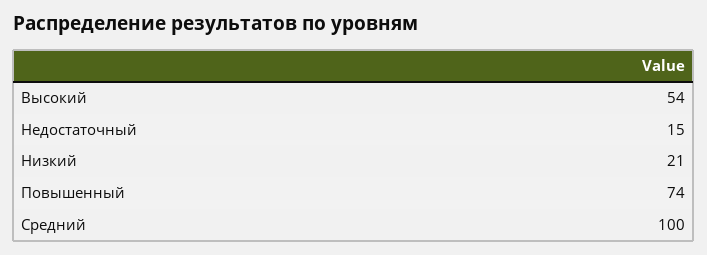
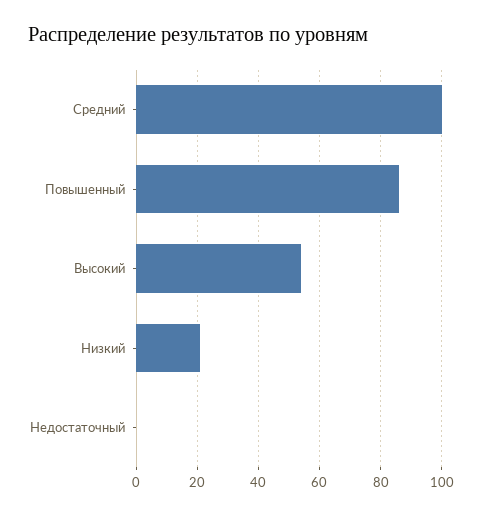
  {
    "Высокий": 54,
-   "Недостаточный": 15,
+   "Недостаточный": 0,
    "Низкий": 21,
-   "Повышенный": 74,
+   "Повышенный": 85,
    "Средний": 100
  }

